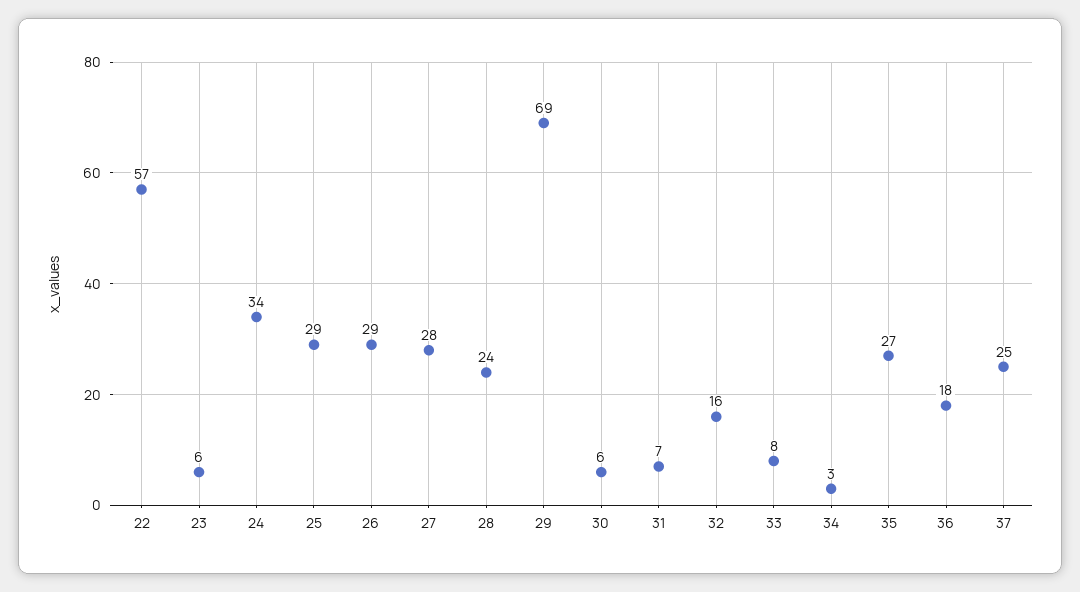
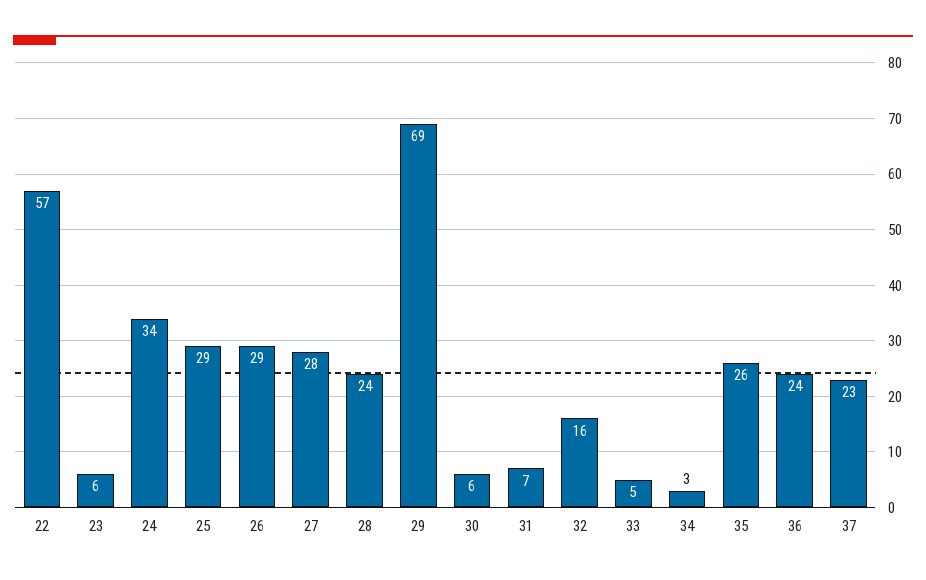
  {
    "22": 57,
    "23": 6,
    "24": 34,
    "25": 29,
    "26": 29,
    "27": 28,
    "28": 24,
    "29": 69,
    "30": 6,
    "31": 7,
    "32": 16,
-   "33": 8,
+   "33": 5,
    "34": 3,
-   "35": 27,
+   "35": 26,
-   "36": 18,
+   "36": 24,
-   "37": 25
+   "37": 23
  }

